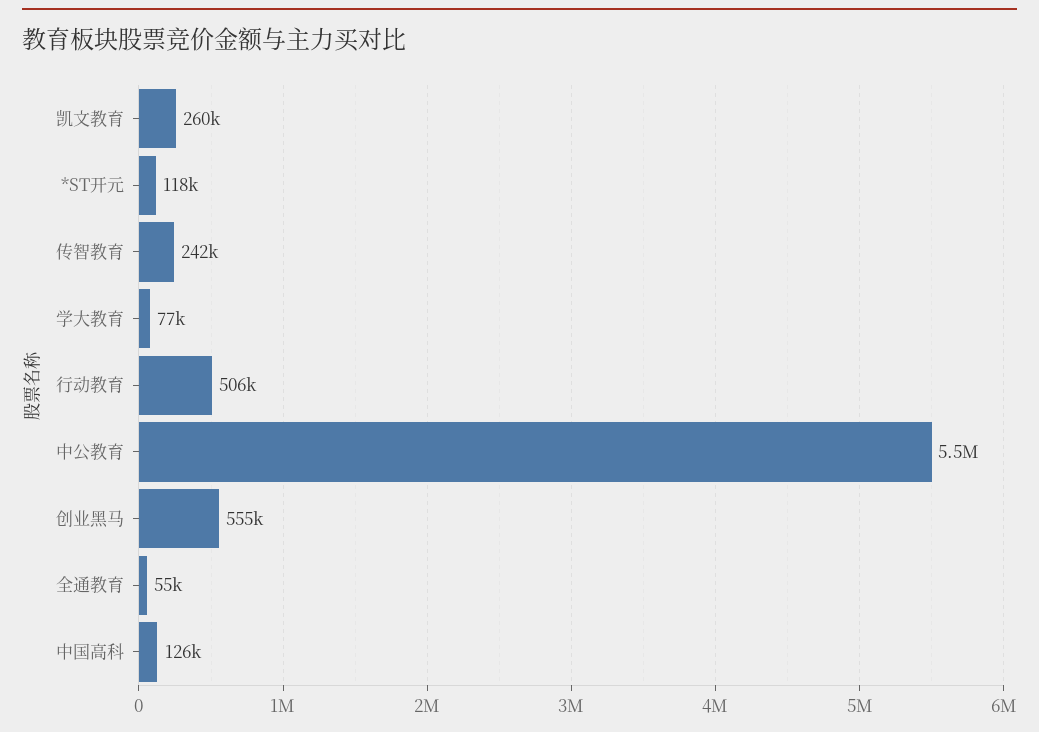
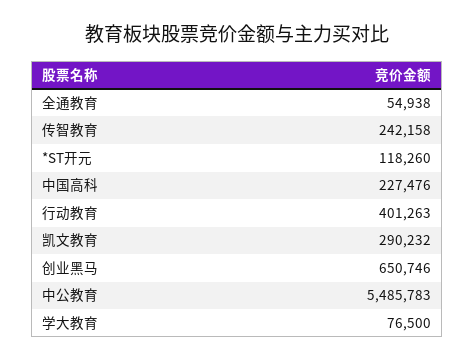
  {
-   "凯文教育": 260000,
+   "凯文教育": 290232,
    "*ST开元": 118260,
    "传智教育": 242158,
    "学大教育": 76500,
-   "行动教育": 506000,
+   "行动教育": 401263,
    "中公教育": 5485783,
-   "创业黑马": 555000,
+   "创业黑马": 650746,
    "全通教育": 54938,
-   "中国高科": 126000
+   "中国高科": 227476
  }

